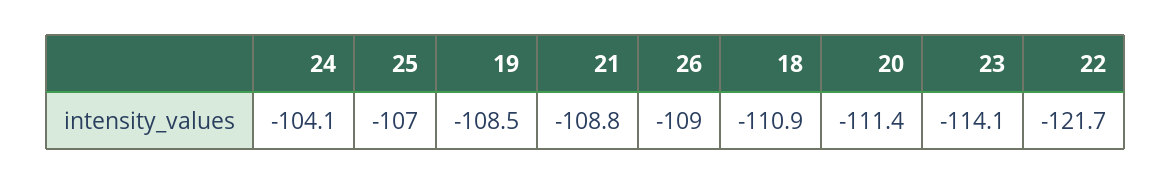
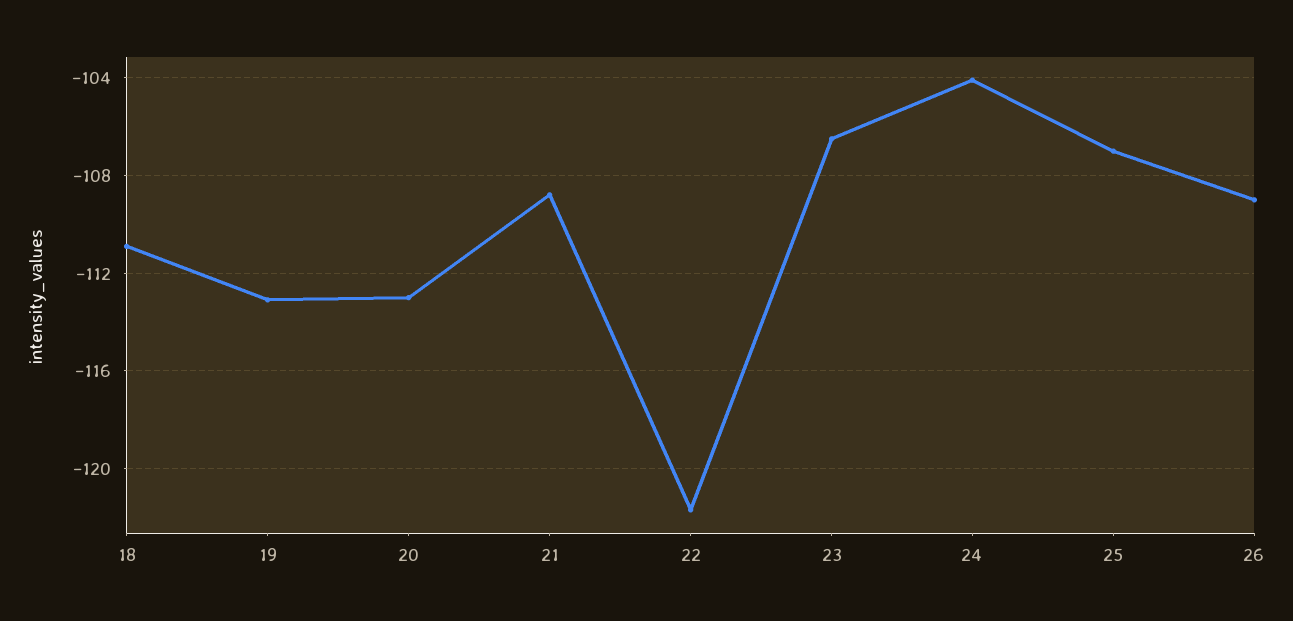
  {
    "24": -104.1,
    "25": -107,
-   "19": -108.5,
+   "19": -113,
    "21": -108.8,
    "26": -109,
    "18": -110.9,
-   "20": -111.4,
+   "20": -113,
-   "23": -114.1,
+   "23": -106.5,
    "22": -121.7
  }

